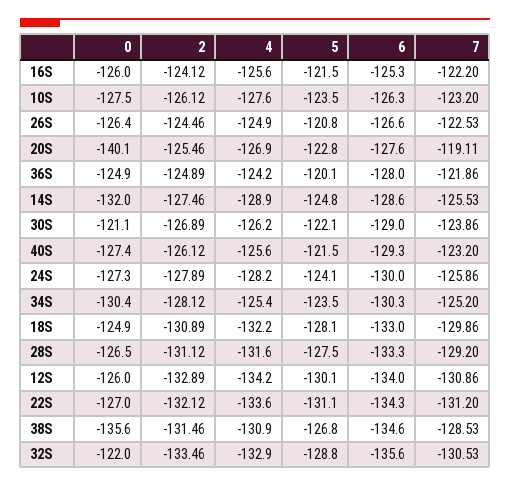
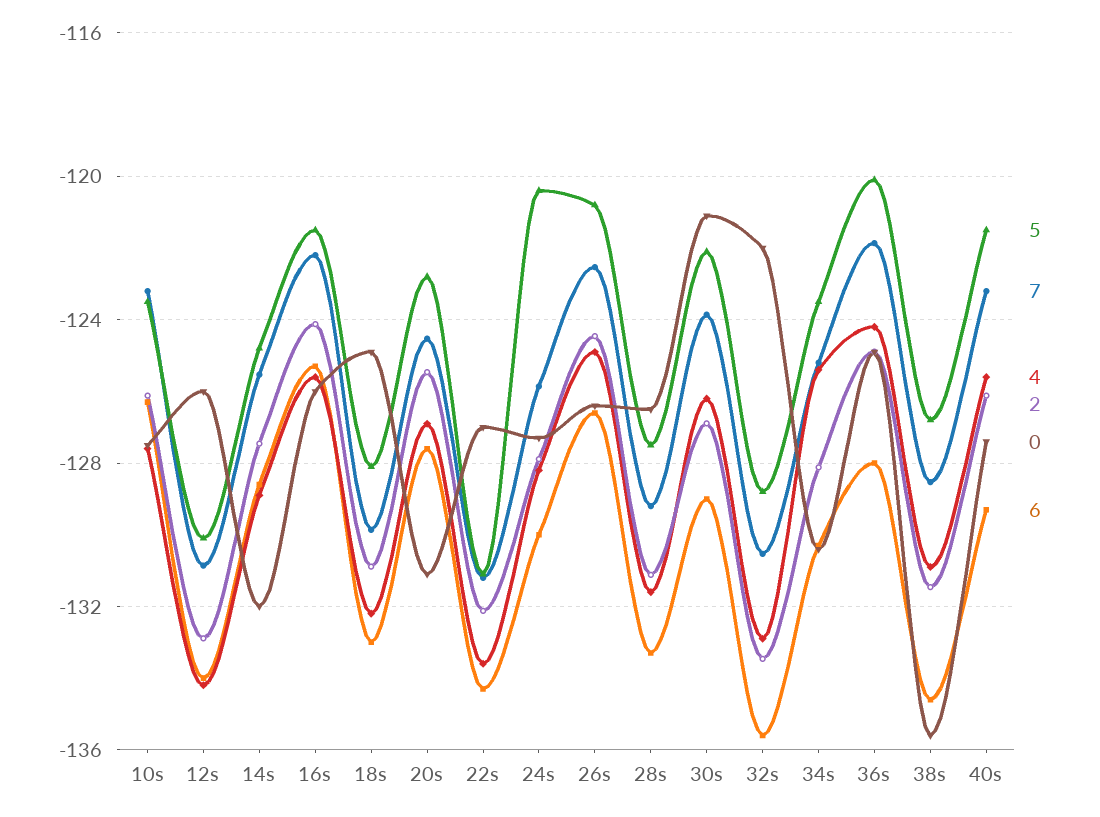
  {
    "0": {
      "16S": -126,
      "10S": -127.5,
      "26S": -126.4,
-     "20S": -140.1,
+     "20S": -131,
      "36S": -124.9,
      "14S": -132,
      "30S": -121.1,
      "40S": -127.4,
      "24S": -127.3,
      "34S": -130.4,
      "18S": -124.9,
      "28S": -126.5,
      "12S": -126,
      "22S": -127,
      "38S": -135.6,
      "32S": -122
    },
    "2": {
      "16S": -124.12,
      "10S": -126.12,
      "26S": -124.46,
      "20S": -125.46,
      "36S": -124.89,
      "14S": -127.46,
      "30S": -126.89,
      "40S": -126.12,
      "24S": -127.89,
      "34S": -128.12,
      "18S": -130.89,
      "28S": -131.12,
      "12S": -132.89,
      "22S": -132.12,
      "38S": -131.46,
      "32S": -133.46
    },
    "4": {
      "16S": -125.6,
      "10S": -127.6,
      "26S": -124.9,
      "20S": -126.9,
      "36S": -124.2,
      "14S": -128.9,
      "30S": -126.2,
      "40S": -125.6,
      "24S": -128.2,
      "34S": -125.4,
      "18S": -132.2,
      "28S": -131.6,
      "12S": -134.2,
      "22S": -133.6,
      "38S": -130.9,
      "32S": -132.9
    },
    "5": {
      "16S": -121.5,
      "10S": -123.5,
      "26S": -120.8,
      "20S": -122.8,
      "36S": -120.1,
      "14S": -124.8,
      "30S": -122.1,
      "40S": -121.5,
-     "24S": -124.1,
+     "24S": -120.5,
      "34S": -123.5,
      "18S": -128.1,
      "28S": -127.5,
      "12S": -130.1,
      "22S": -131.1,
      "38S": -126.8,
      "32S": -128.8
    },
    "6": {
      "16S": -125.3,
      "10S": -126.3,
      "26S": -126.6,
      "20S": -127.6,
      "36S": -128,
      "14S": -128.6,
      "30S": -129,
      "40S": -129.3,
      "24S": -130,
      "34S": -130.3,
      "18S": -133,
      "28S": -133.3,
      "12S": -134,
      "22S": -134.3,
      "38S": -134.6,
      "32S": -135.6
    },
    "7": {
      "16S": -122.2,
      "10S": -123.2,
      "26S": -122.53,
-     "20S": -119.11,
+     "20S": -124.5,
      "36S": -121.86,
      "14S": -125.53,
      "30S": -123.86,
      "40S": -123.2,
      "24S": -125.86,
      "34S": -125.2,
      "18S": -129.86,
      "28S": -129.2,
      "12S": -130.86,
      "22S": -131.2,
      "38S": -128.53,
      "32S": -130.53
    }
  }

